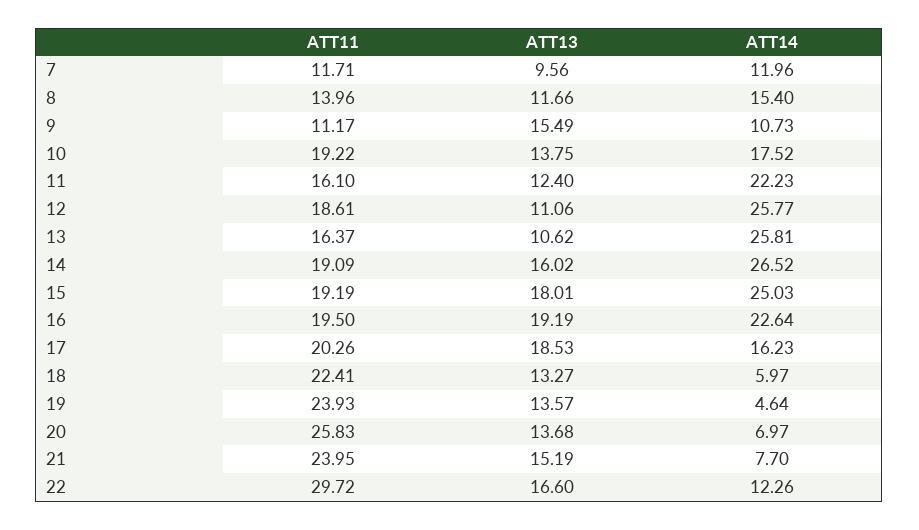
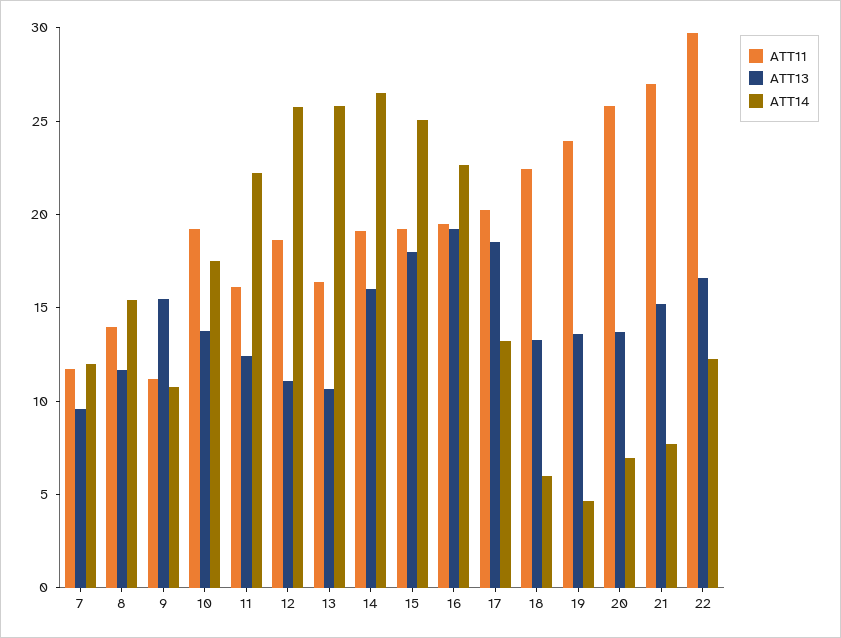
  {
    "ATT11": {
      "7": 11.71,
      "8": 13.96,
      "9": 11.17,
      "10": 19.22,
      "11": 16.1,
      "12": 18.61,
      "13": 16.37,
      "14": 19.09,
      "15": 19.19,
      "16": 19.5,
      "17": 20.26,
      "18": 22.41,
      "19": 23.93,
      "20": 25.83,
-     "21": 23.95,
+     "21": 27,
      "22": 29.72
    },
    "ATT13": {
      "7": 9.56,
      "8": 11.66,
      "9": 15.49,
      "10": 13.75,
      "11": 12.4,
      "12": 11.06,
      "13": 10.62,
      "14": 16.02,
      "15": 18.01,
      "16": 19.19,
      "17": 18.53,
      "18": 13.27,
      "19": 13.57,
      "20": 13.68,
      "21": 15.19,
      "22": 16.6
    },
    "ATT14": {
      "7": 11.96,
      "8": 15.4,
      "9": 10.73,
      "10": 17.52,
      "11": 22.23,
      "12": 25.77,
      "13": 25.81,
      "14": 26.52,
      "15": 25.03,
      "16": 22.64,
-     "17": 16.23,
+     "17": 13,
      "18": 5.97,
      "19": 4.64,
      "20": 6.97,
      "21": 7.7,
      "22": 12.26
    }
  }

